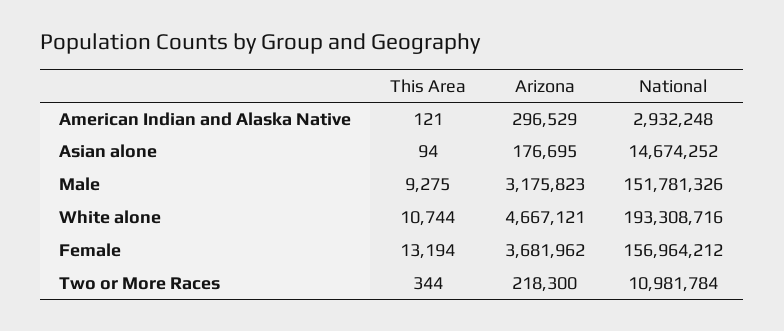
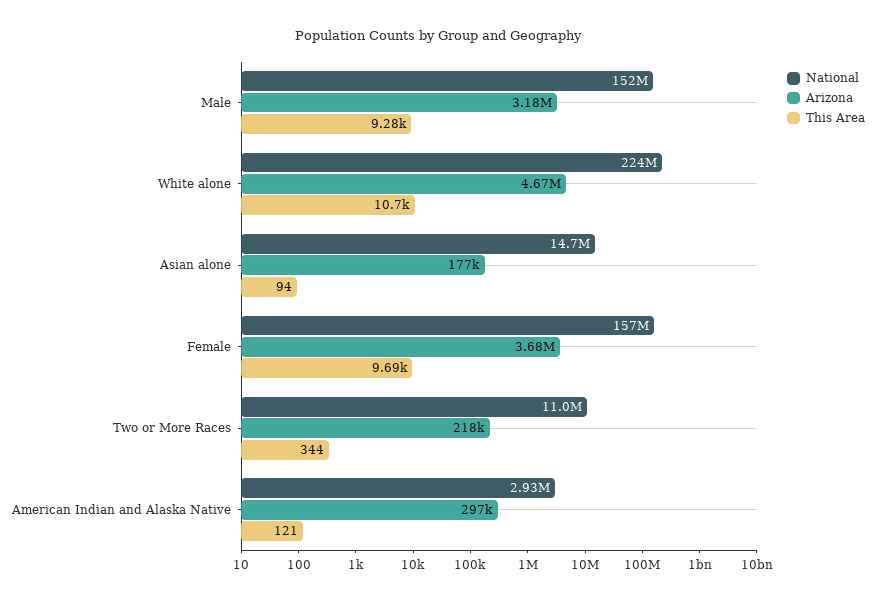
  {
    "This Area": {
      "American Indian and Alaska Native": 121,
      "Asian alone": 94,
      "Male": 9275,
      "White alone": 10744,
-     "Female": 13194,
+     "Female": 9690,
      "Two or More Races": 344
    },
    "Arizona": {
      "American Indian and Alaska Native": 296529,
      "Asian alone": 176695,
      "Male": 3175823,
      "White alone": 4667121,
      "Female": 3681962,
      "Two or More Races": 218300
    },
    "National": {
      "American Indian and Alaska Native": 2932248,
      "Asian alone": 14674252,
      "Male": 151781326,
-     "White alone": 193308716,
+     "White alone": 224000000,
      "Female": 156964212,
      "Two or More Races": 10981784
    }
  }

